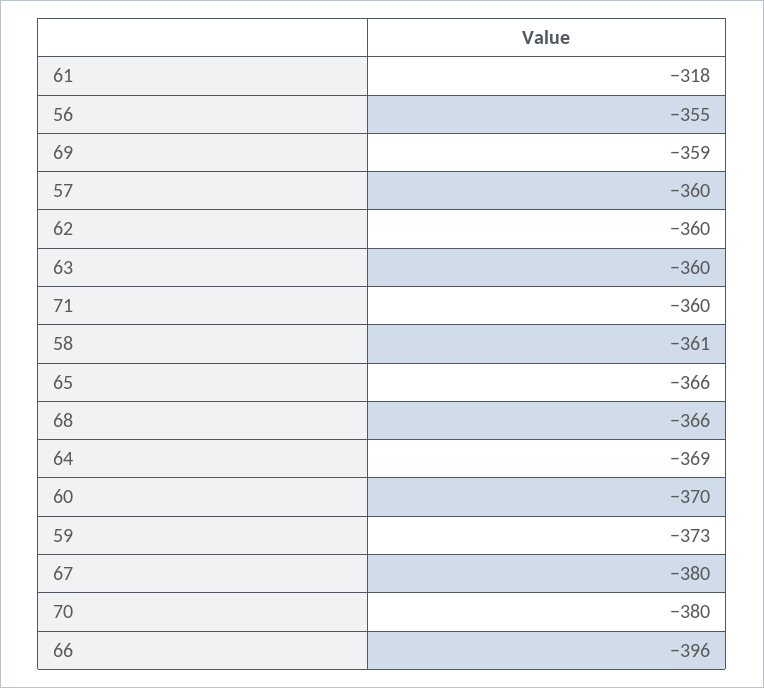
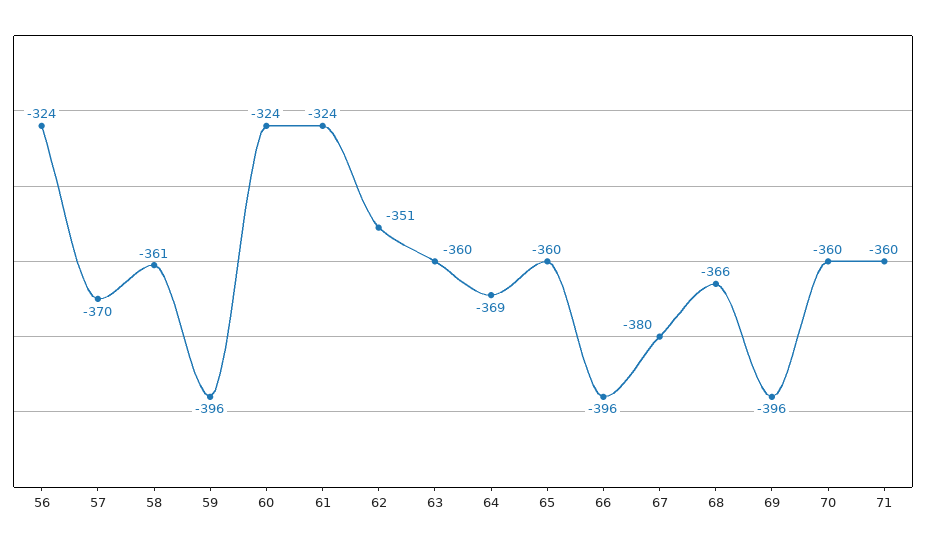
  {
-   "61": -318,
+   "61": -324,
-   "56": -355,
+   "56": -324,
-   "69": -359,
+   "69": -396,
-   "57": -360,
+   "57": -370,
-   "62": -360,
+   "62": -351,
    "63": -360,
    "71": -360,
    "58": -361,
-   "65": -366,
+   "65": -360,
    "68": -366,
    "64": -369,
-   "60": -370,
+   "60": -324,
-   "59": -373,
+   "59": -396,
    "67": -380,
-   "70": -380,
+   "70": -360,
    "66": -396
  }

